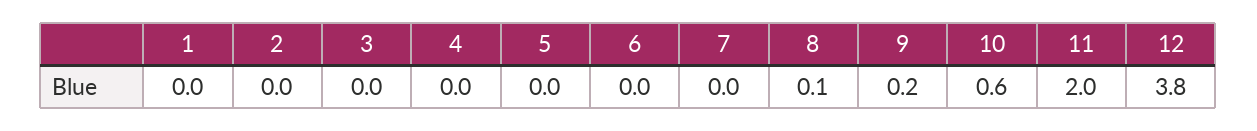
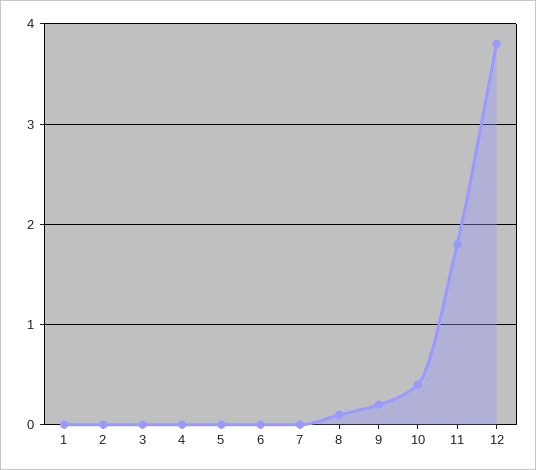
  {
    "1": 0,
    "2": 0,
    "3": 0,
    "4": 0,
    "5": 0,
    "6": 0,
    "7": 0,
    "8": 0.1,
    "9": 0.2,
-   "10": 0.6,
+   "10": 0.4,
-   "11": 2,
+   "11": 1.8,
    "12": 3.8
  }

